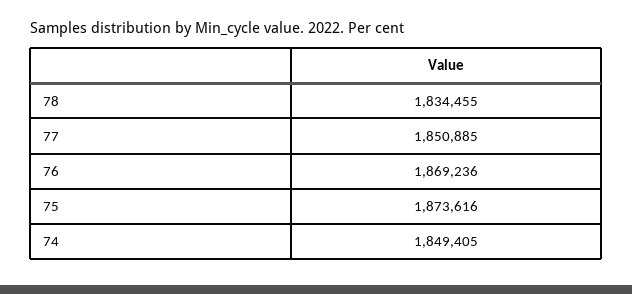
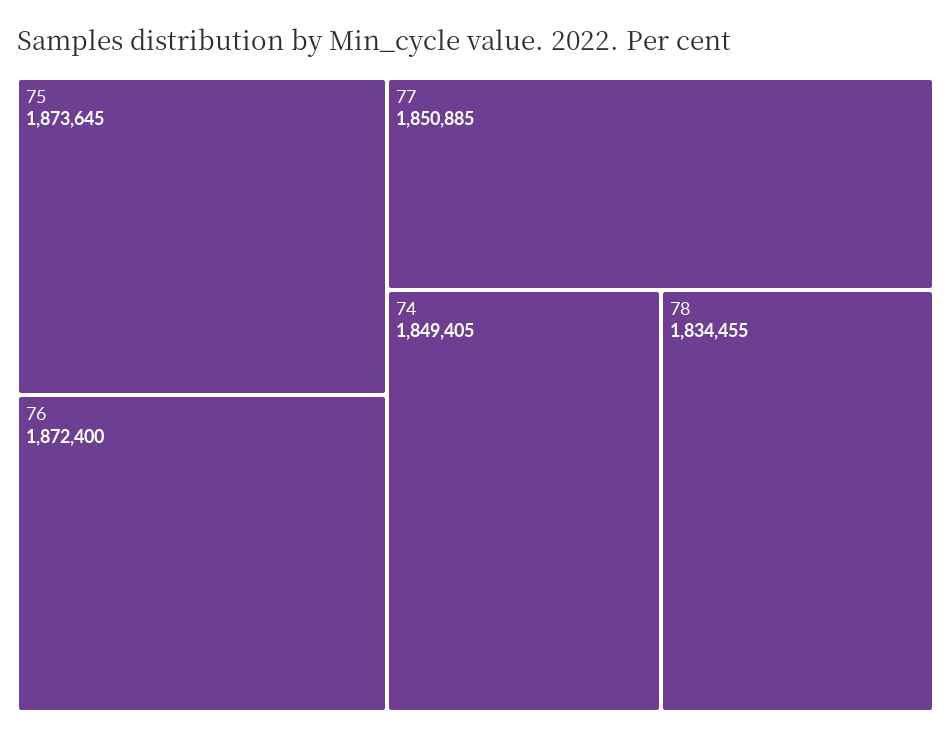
  {
    "78": 1834455,
    "77": 1850885,
-   "76": 1869236,
+   "76": 1872400,
-   "75": 1873616,
+   "75": 1873645,
    "74": 1849405
  }

